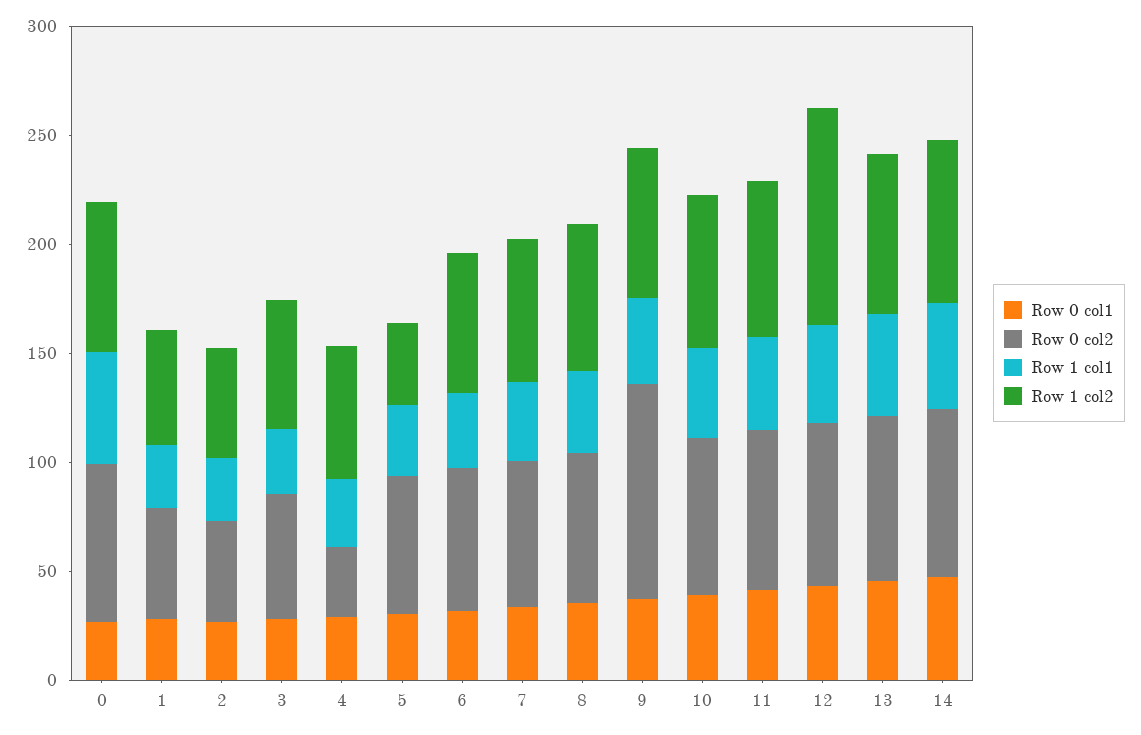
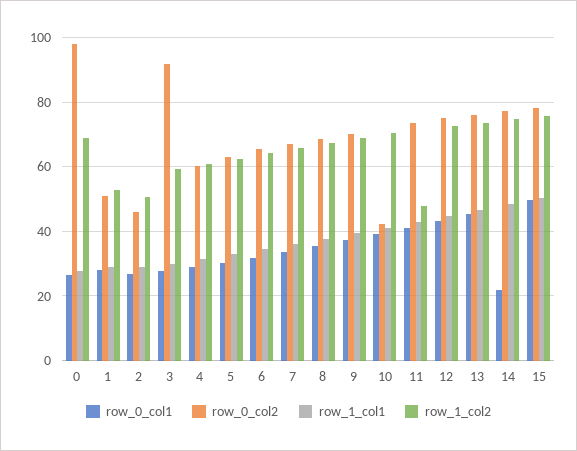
  {
    "Row 0 col1": {
      "0": 26,
      "1": 28,
      "2": 26,
      "3": 28,
      "4": 30,
      "5": 30,
      "6": 32,
      "7": 34,
      "8": 36,
      "9": 38,
      "10": 40,
      "11": 42,
      "12": 44,
      "13": 46,
-     "14": 50
+     "14": 22,
+     "15": 50
    },
    "Row 0 col2": {
-     "0": 70,
+     "0": 98,
      "1": 50,
      "2": 46,
-     "3": 60,
+     "3": 92,
-     "4": 30,
+     "4": 60,
      "5": 64,
      "6": 66,
      "7": 68,
      "8": 68,
-     "9": 100,
+     "9": 70,
-     "10": 70,
+     "10": 42,
      "11": 74,
      "12": 74,
      "13": 76,
-     "14": 78
+     "14": 78,
+     "15": 78
    },
    "Row 1 col1": {
-     "0": 50,
+     "0": 28,
      "1": 28,
      "2": 28,
      "3": 30,
      "4": 32,
      "5": 34,
      "6": 34,
      "7": 36,
      "8": 38,
      "9": 40,
      "10": 42,
      "11": 42,
      "12": 44,
      "13": 46,
-     "14": 48
+     "14": 48,
+     "15": 50
    },
    "Row 1 col2": {
      "0": 70,
      "1": 52,
      "2": 50,
      "3": 60,
      "4": 60,
-     "5": 40,
+     "5": 62,
      "6": 64,
      "7": 66,
      "8": 68,
      "9": 70,
      "10": 70,
-     "11": 70,
+     "11": 48,
-     "12": 100,
+     "12": 72,
      "13": 74,
-     "14": 74
+     "14": 74,
+     "15": 76
    }
  }

